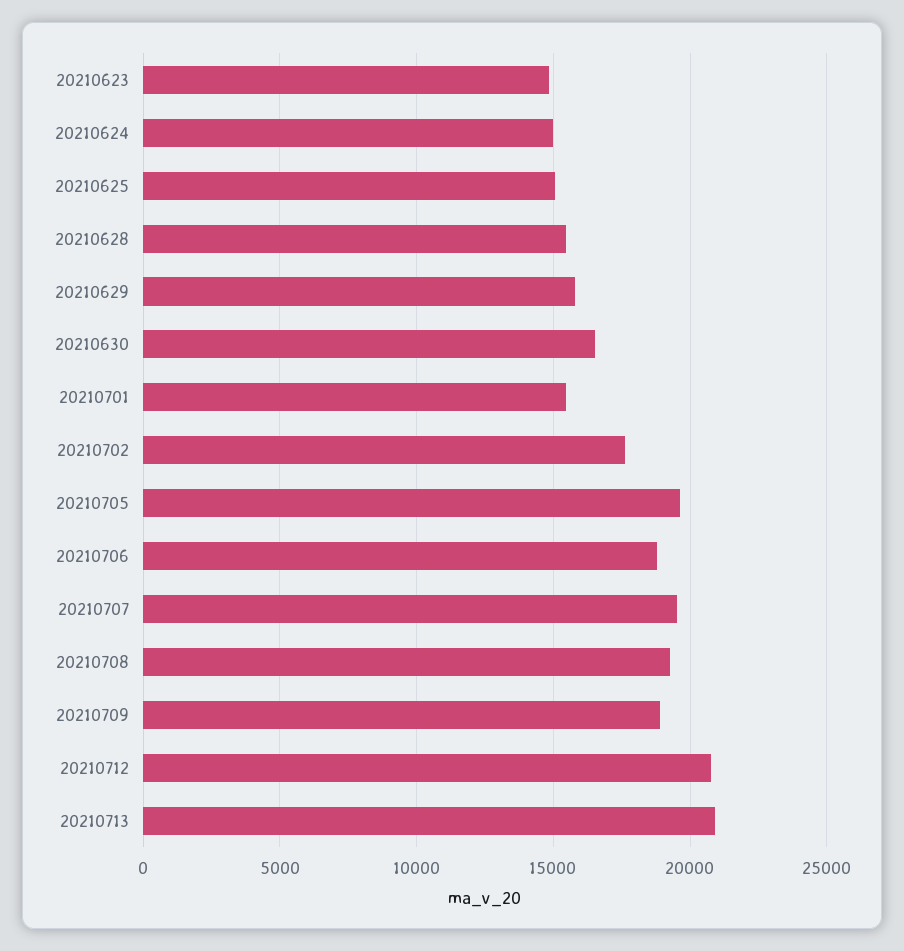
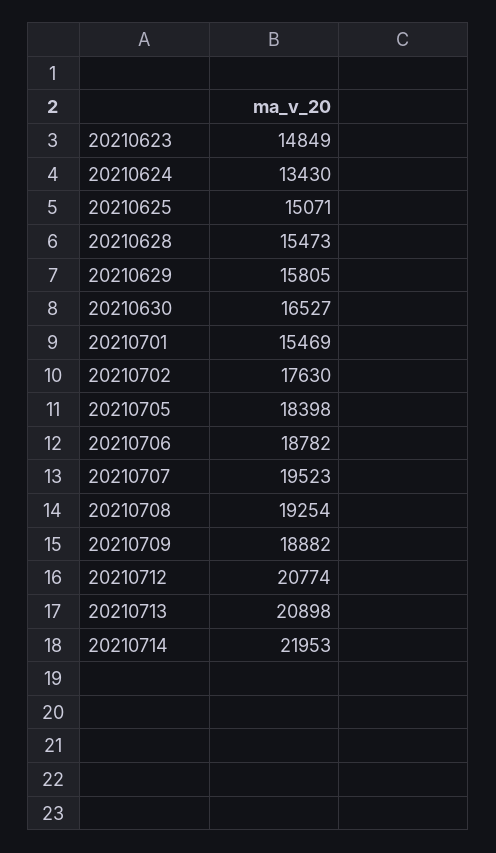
  {
    "20210623": 14849,
-   "20210624": 15000,
+   "20210624": 13430,
    "20210625": 15071,
    "20210628": 15473,
    "20210629": 15805,
    "20210630": 16527,
    "20210701": 15469,
    "20210702": 17630,
-   "20210705": 19500,
+   "20210705": 18398,
    "20210706": 18782,
    "20210707": 19523,
    "20210708": 19254,
    "20210709": 18882,
    "20210712": 20774,
-   "20210713": 20898
+   "20210713": 20898,
+   "20210714": 21953
  }

